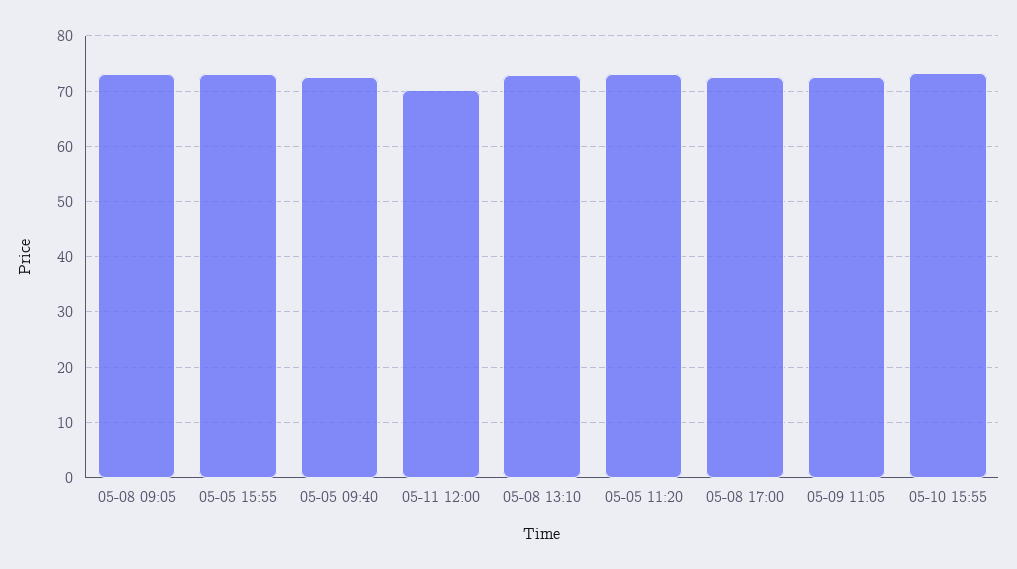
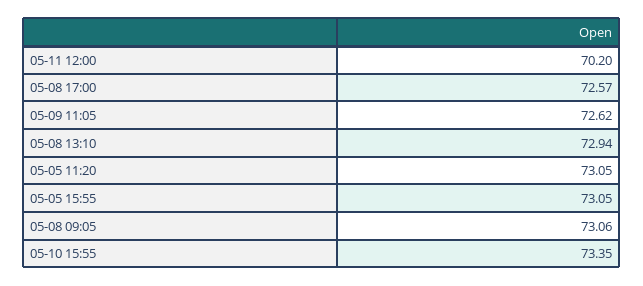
  {
    "05-08 09:05": 73.06,
    "05-05 15:55": 73.05,
-   "05-05 09:40": 72,
    "05-11 12:00": 70.2,
    "05-08 13:10": 72.94,
    "05-05 11:20": 73.05,
    "05-08 17:00": 72.57,
    "05-09 11:05": 72.62,
    "05-10 15:55": 73.35
  }

